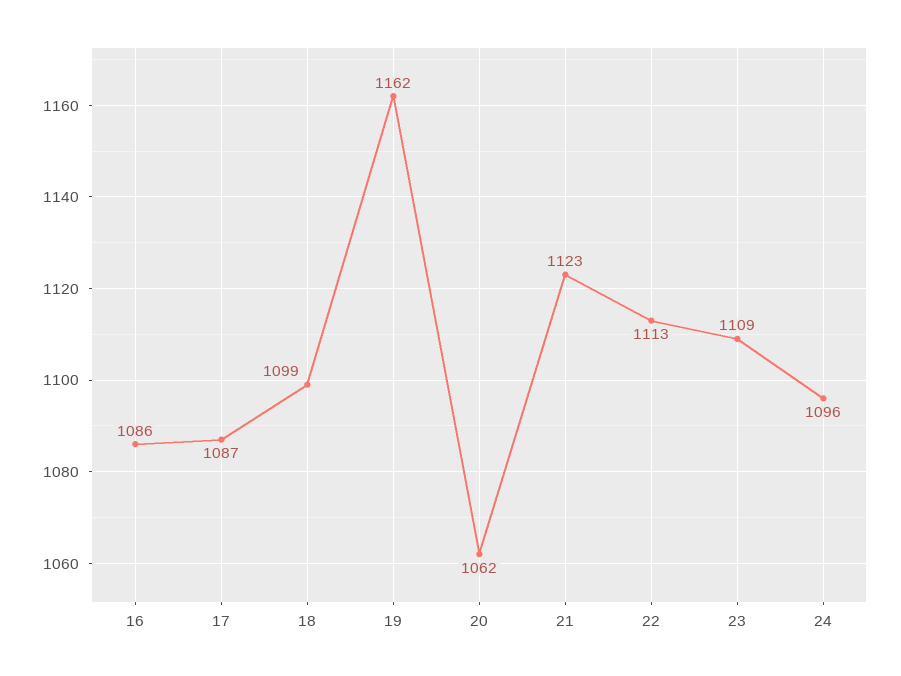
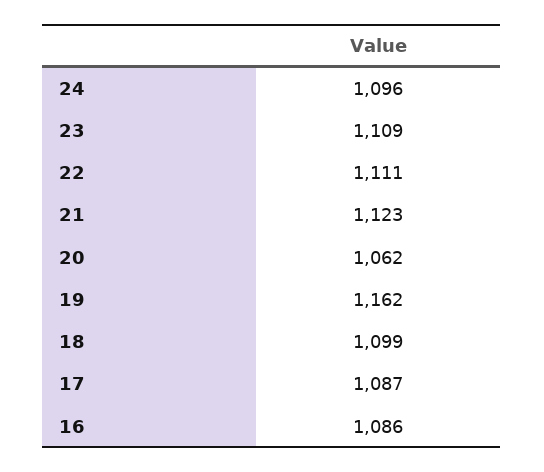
  {
    "16": 1086,
    "17": 1087,
    "18": 1099,
    "19": 1162,
    "20": 1062,
    "21": 1123,
-   "22": 1113,
+   "22": 1111,
    "23": 1109,
    "24": 1096
  }

